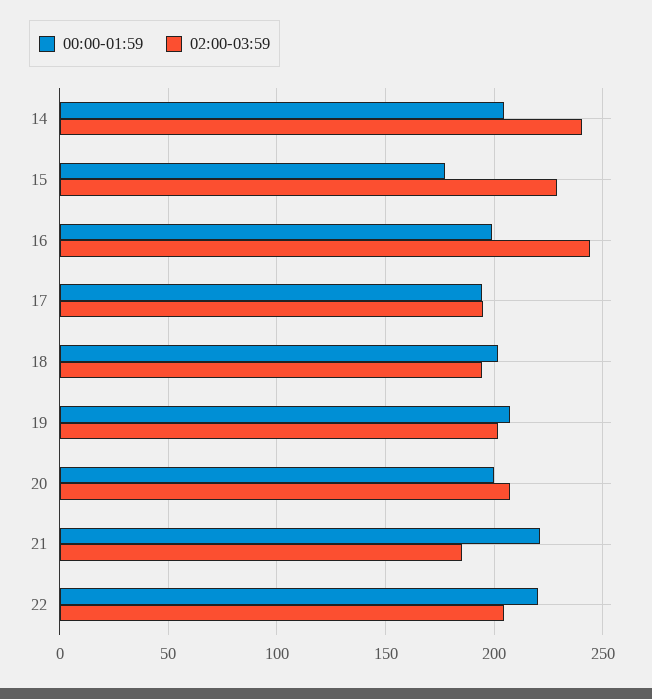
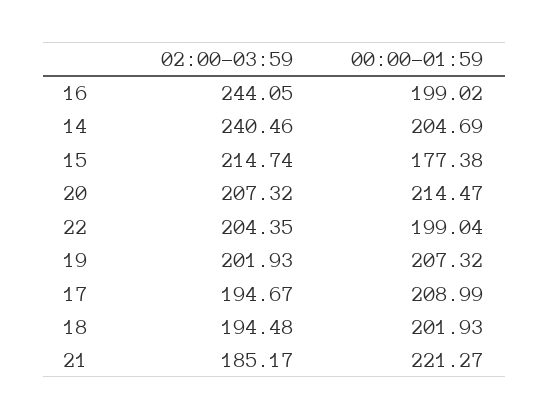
  {
    "00:00-01:59": {
      "14": 204.69,
      "15": 177.38,
      "16": 199.02,
-     "17": 195,
+     "17": 208.99,
      "18": 201.93,
      "19": 207.32,
-     "20": 200,
+     "20": 214.47,
      "21": 221.27,
-     "22": 220
+     "22": 199.04
    },
    "02:00-03:59": {
      "14": 240.46,
-     "15": 230,
+     "15": 214.74,
      "16": 244.05,
      "17": 194.67,
      "18": 194.48,
      "19": 201.93,
      "20": 207.32,
      "21": 185.17,
      "22": 204.35
    }
  }

